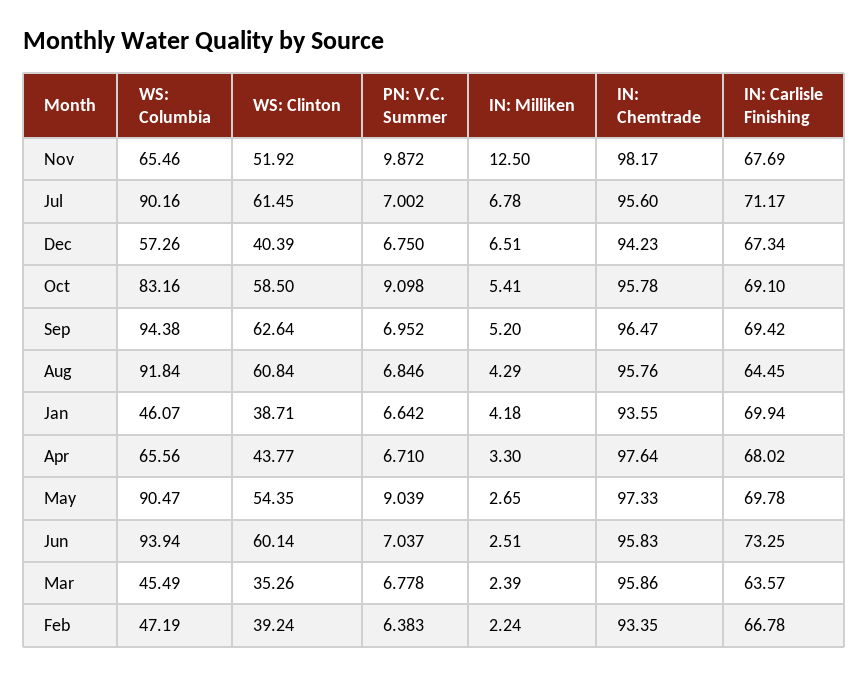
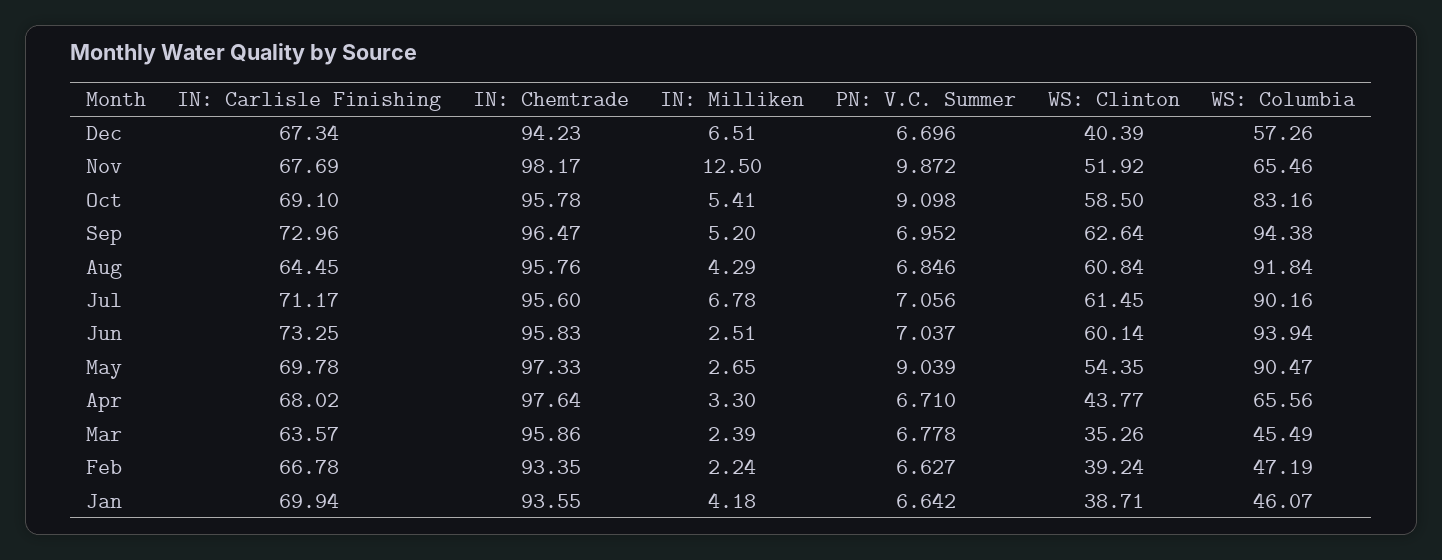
  {
    "WS: Columbia": {
      "Nov": 65.46,
      "Jul": 90.16,
      "Dec": 57.26,
      "Oct": 83.16,
      "Sep": 94.38,
      "Aug": 91.84,
      "Jan": 46.07,
      "Apr": 65.56,
      "May": 90.47,
      "Jun": 93.94,
      "Mar": 45.49,
      "Feb": 47.19
    },
    "WS: Clinton": {
      "Nov": 51.92,
      "Jul": 61.45,
      "Dec": 40.39,
      "Oct": 58.5,
      "Sep": 62.64,
      "Aug": 60.84,
      "Jan": 38.71,
      "Apr": 43.77,
      "May": 54.35,
      "Jun": 60.14,
      "Mar": 35.26,
      "Feb": 39.24
    },
    "PN: V.C. Summer": {
      "Nov": 9.872,
-     "Jul": 7.002,
+     "Jul": 7.056,
-     "Dec": 6.75,
+     "Dec": 6.696,
      "Oct": 9.098,
      "Sep": 6.952,
      "Aug": 6.846,
      "Jan": 6.642,
      "Apr": 6.71,
      "May": 9.039,
      "Jun": 7.037,
      "Mar": 6.778,
-     "Feb": 6.383
+     "Feb": 6.627
    },
    "IN: Milliken": {
      "Nov": 12.5,
      "Jul": 6.78,
      "Dec": 6.51,
      "Oct": 5.41,
      "Sep": 5.2,
      "Aug": 4.29,
      "Jan": 4.18,
      "Apr": 3.3,
      "May": 2.65,
      "Jun": 2.51,
      "Mar": 2.39,
      "Feb": 2.24
    },
    "IN: Chemtrade": {
      "Nov": 98.17,
      "Jul": 95.6,
      "Dec": 94.23,
      "Oct": 95.78,
      "Sep": 96.47,
      "Aug": 95.76,
      "Jan": 93.55,
      "Apr": 97.64,
      "May": 97.33,
      "Jun": 95.83,
      "Mar": 95.86,
      "Feb": 93.35
    },
    "IN: Carlisle Finishing": {
      "Nov": 67.69,
      "Jul": 71.17,
      "Dec": 67.34,
      "Oct": 69.1,
-     "Sep": 69.42,
+     "Sep": 72.96,
      "Aug": 64.45,
      "Jan": 69.94,
      "Apr": 68.02,
      "May": 69.78,
      "Jun": 73.25,
      "Mar": 63.57,
      "Feb": 66.78
    }
  }

